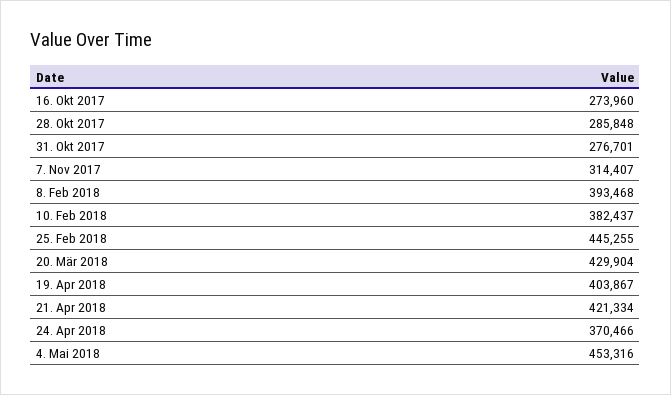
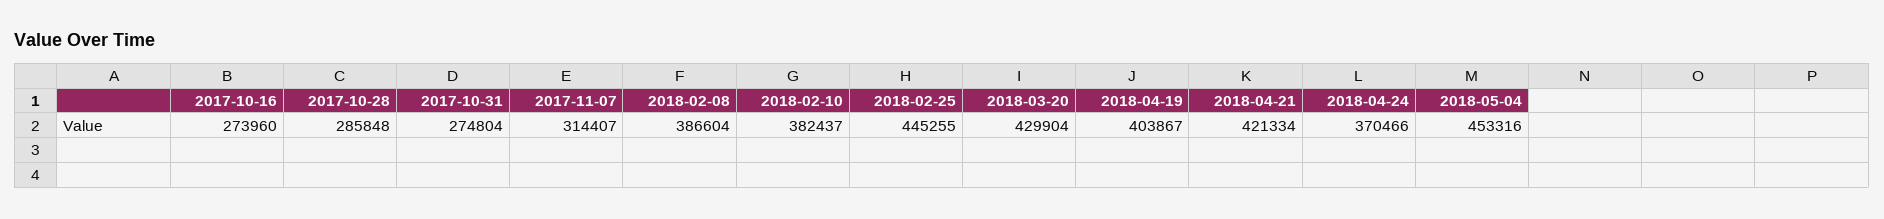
  {
    "16. Okt 2017": 273960,
    "28. Okt 2017": 285848,
-   "31. Okt 2017": 276701,
+   "31. Okt 2017": 274804,
    "7. Nov 2017": 314407,
-   "8. Feb 2018": 393468,
+   "8. Feb 2018": 386604,
    "10. Feb 2018": 382437,
    "25. Feb 2018": 445255,
    "20. Mär 2018": 429904,
    "19. Apr 2018": 403867,
    "21. Apr 2018": 421334,
    "24. Apr 2018": 370466,
    "4. Mai 2018": 453316
  }

